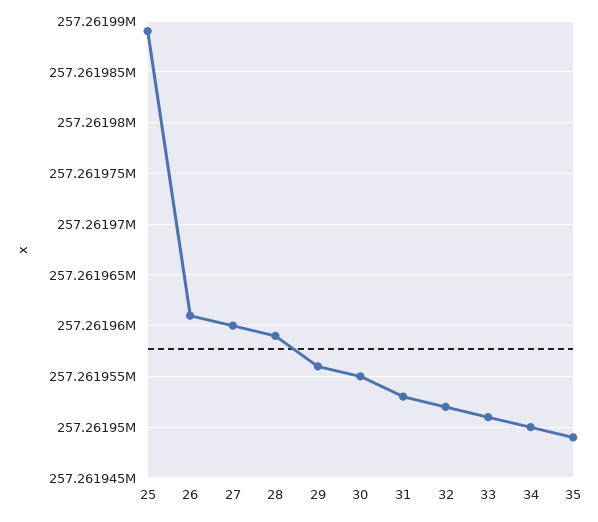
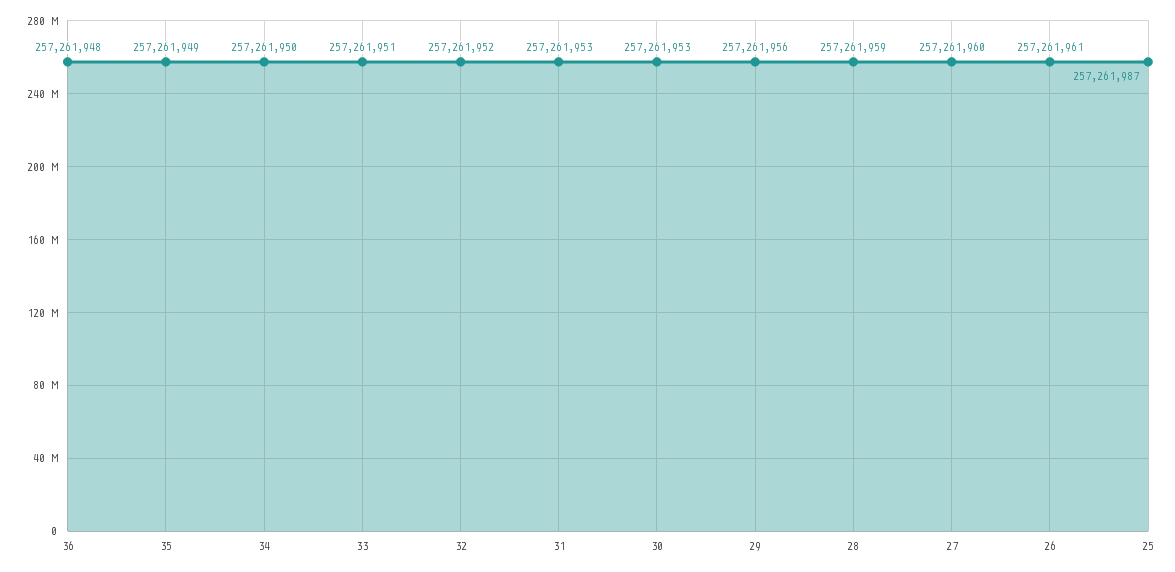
  {
-   "25": 257261989,
+   "25": 257261987,
    "26": 257261961,
    "27": 257261960,
    "28": 257261959,
    "29": 257261956,
-   "30": 257261955,
+   "30": 257261953,
    "31": 257261953,
    "32": 257261952,
    "33": 257261951,
    "34": 257261950,
-   "35": 257261949
+   "35": 257261949,
+   "36": 257261948
  }

